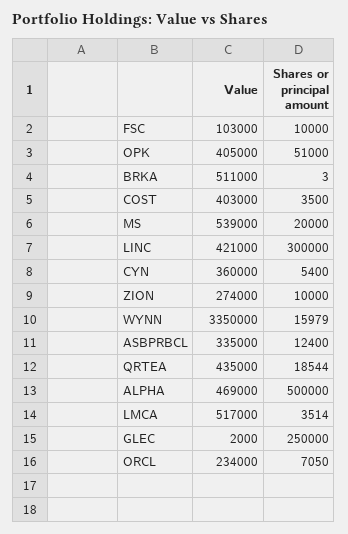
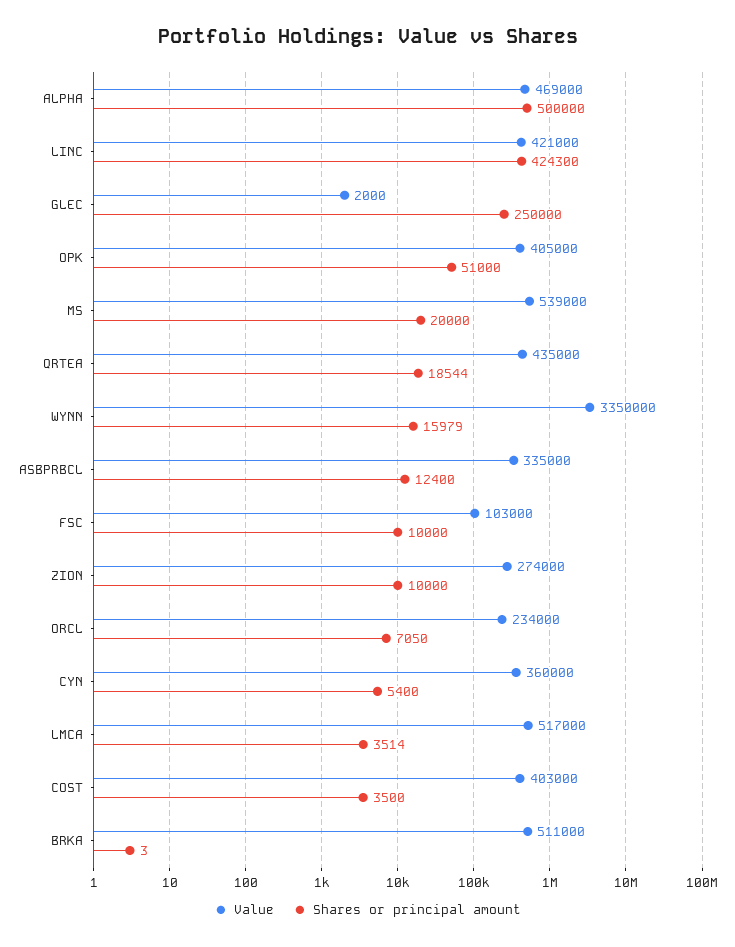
  {
    "Value": {
      "FSC": 103000,
      "OPK": 405000,
      "BRKA": 511000,
      "COST": 403000,
      "MS": 539000,
      "LINC": 421000,
      "CYN": 360000,
      "ZION": 274000,
      "WYNN": 3350000,
      "ASBPRBCL": 335000,
      "QRTEA": 435000,
      "ALPHA": 469000,
      "LMCA": 517000,
      "GLEC": 2000,
      "ORCL": 234000
    },
    "Shares or principal amount": {
      "FSC": 10000,
      "OPK": 51000,
      "BRKA": 3,
      "COST": 3500,
      "MS": 20000,
-     "LINC": 300000,
+     "LINC": 424300,
      "CYN": 5400,
      "ZION": 10000,
      "WYNN": 15979,
      "ASBPRBCL": 12400,
      "QRTEA": 18544,
      "ALPHA": 500000,
      "LMCA": 3514,
      "GLEC": 250000,
      "ORCL": 7050
    }
  }

